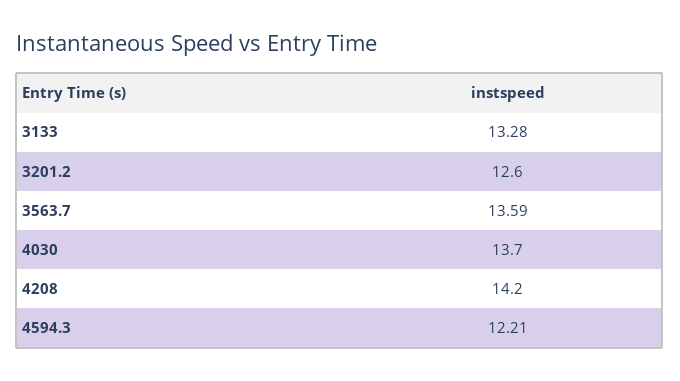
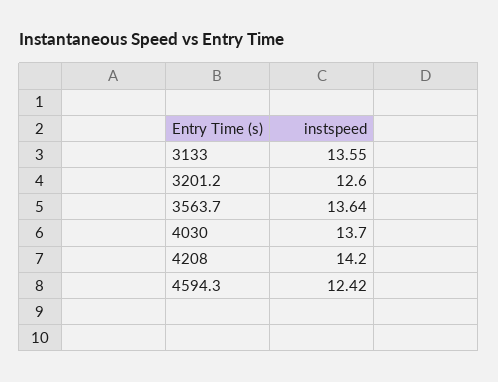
  {
-   "3133": 13.28,
+   "3133": 13.55,
    "3201.2": 12.6,
-   "3563.7": 13.59,
+   "3563.7": 13.64,
    "4030": 13.7,
    "4208": 14.2,
-   "4594.3": 12.21
+   "4594.3": 12.42
  }

